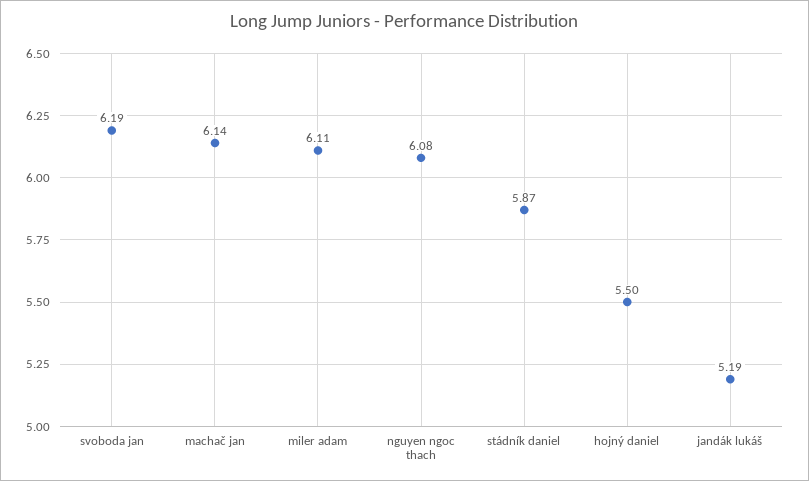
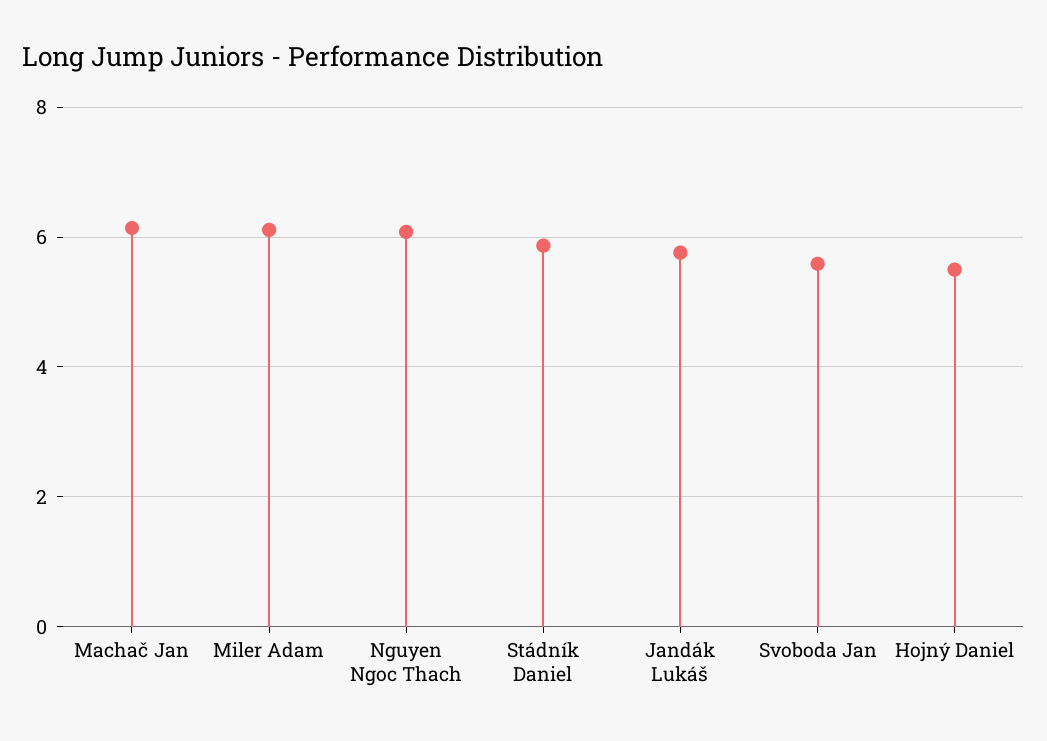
  {
-   "svoboda jan": 6.19,
+   "svoboda jan": 5.6,
    "machač jan": 6.14,
    "miler adam": 6.11,
    "nguyen ngoc thach": 6.08,
    "stádník daniel": 5.87,
    "hojný daniel": 5.5,
-   "jandák lukáš": 5.19
+   "jandák lukáš": 5.8
  }

